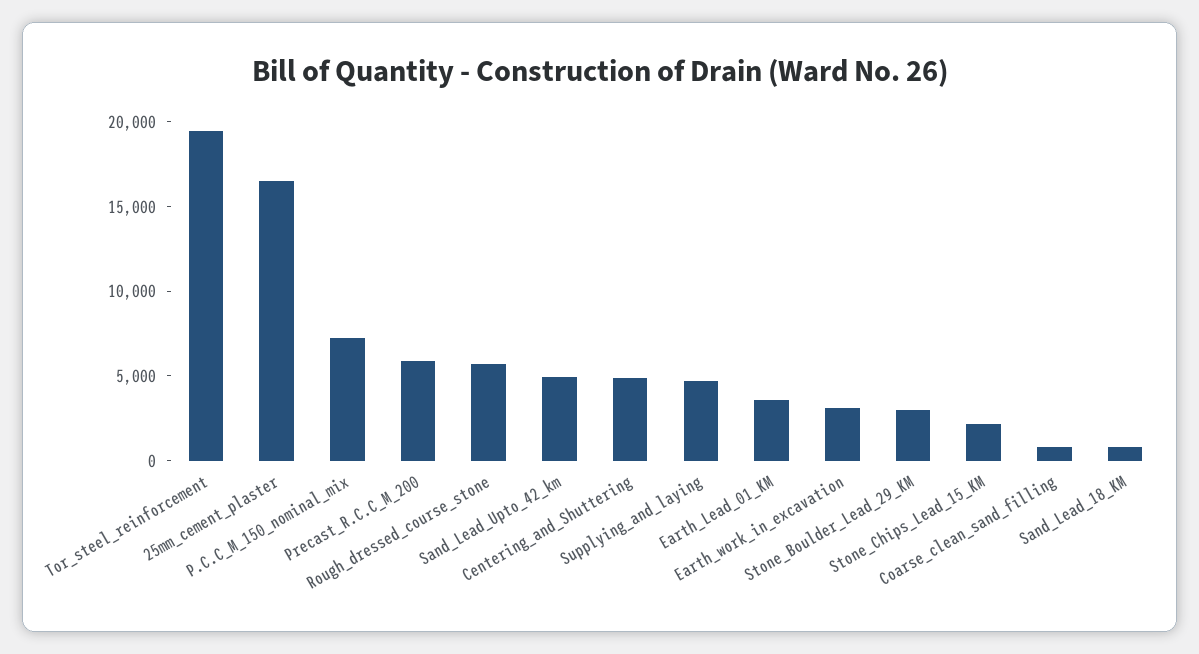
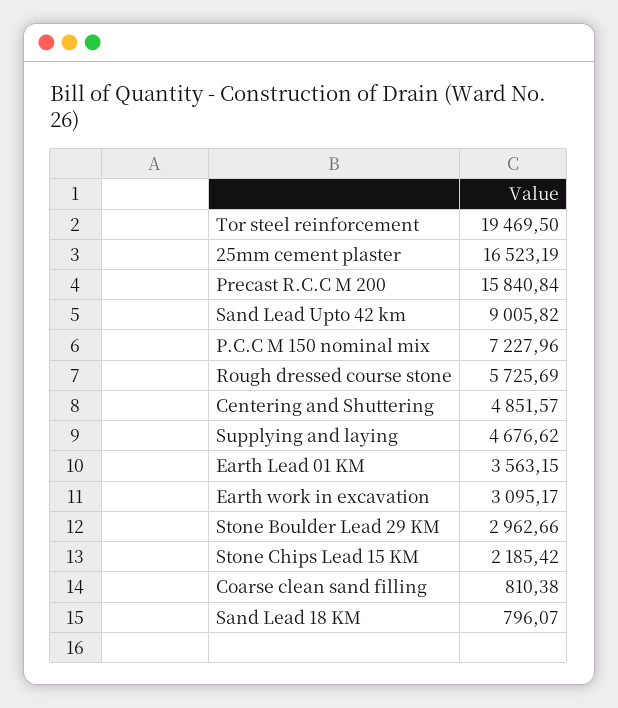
  {
    "Tor_steel_reinforcement": 19469.5,
    "25mm_cement_plaster": 16523.19,
    "P.C.C_M_150_nominal_mix": 7227.96,
-   "Precast_R.C.C_M_200": 6000,
+   "Precast_R.C.C_M_200": 15840.84,
    "Rough_dressed_course_stone": 5725.69,
-   "Sand_Lead_Upto_42_km": 5000,
+   "Sand_Lead_Upto_42_km": 9005.82,
    "Centering_and_Shuttering": 4851.57,
    "Supplying_and_laying": 4676.62,
    "Earth_Lead_01_KM": 3563.15,
    "Earth_work_in_excavation": 3095.17,
    "Stone_Boulder_Lead_29_KM": 2962.66,
    "Stone_Chips_Lead_15_KM": 2185.42,
    "Coarse_clean_sand_filling": 810.38,
    "Sand_Lead_18_KM": 796.07
  }

